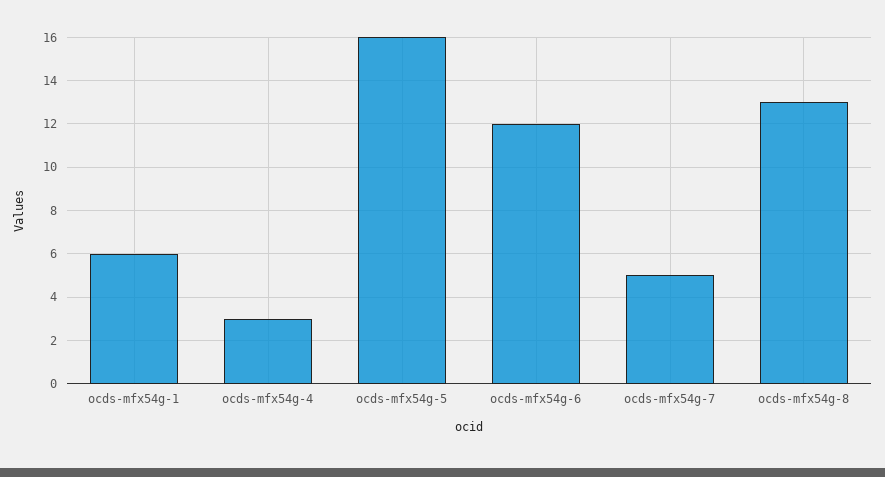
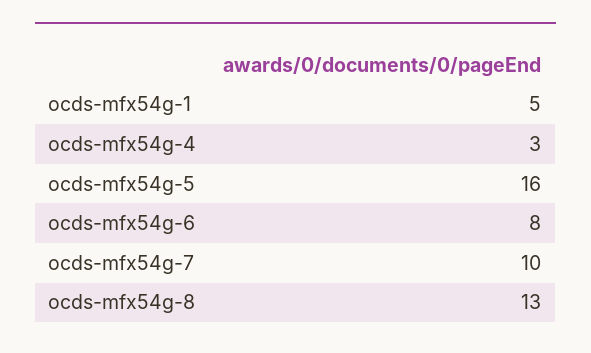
  {
-   "ocds-mfx54g-1": 6,
+   "ocds-mfx54g-1": 5,
    "ocds-mfx54g-4": 3,
    "ocds-mfx54g-5": 16,
-   "ocds-mfx54g-6": 12,
+   "ocds-mfx54g-6": 8,
-   "ocds-mfx54g-7": 5,
+   "ocds-mfx54g-7": 10,
    "ocds-mfx54g-8": 13
  }

